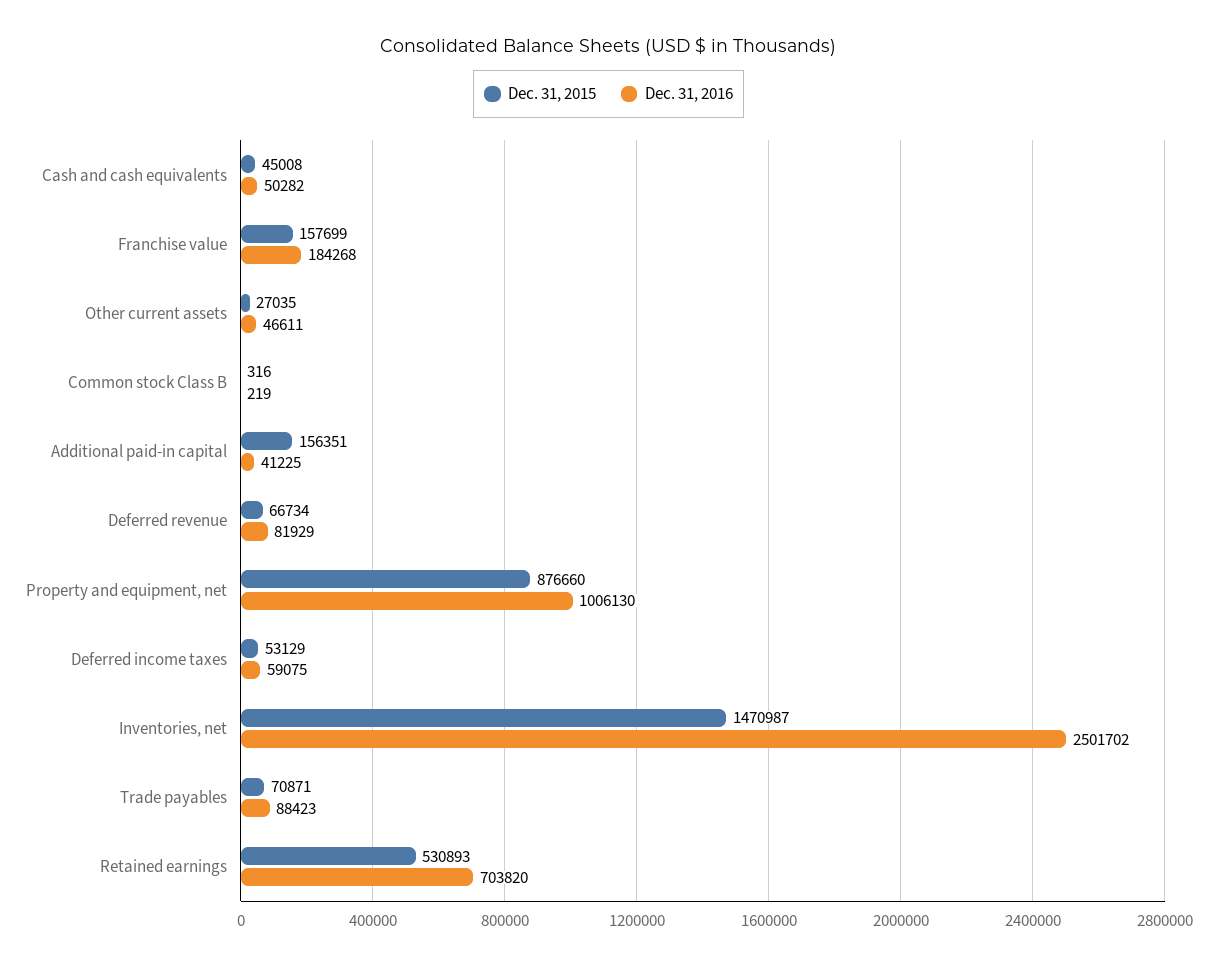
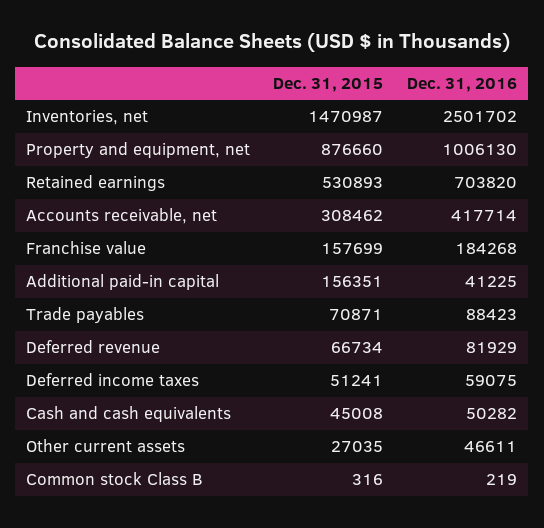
  {
    "Dec. 31, 2015": {
      "Cash and cash equivalents": 45008,
      "Franchise value": 157699,
      "Other current assets": 27035,
      "Common stock Class B": 316,
      "Additional paid-in capital": 156351,
      "Deferred revenue": 66734,
      "Property and equipment, net": 876660,
-     "Deferred income taxes": 53129,
+     "Deferred income taxes": 51241,
      "Inventories, net": 1470987,
      "Trade payables": 70871,
-     "Retained earnings": 530893
+     "Retained earnings": 530893,
+     "Accounts receivable, net": 308462
    },
    "Dec. 31, 2016": {
      "Cash and cash equivalents": 50282,
      "Franchise value": 184268,
      "Other current assets": 46611,
      "Common stock Class B": 219,
      "Additional paid-in capital": 41225,
      "Deferred revenue": 81929,
      "Property and equipment, net": 1006130,
      "Deferred income taxes": 59075,
      "Inventories, net": 2501702,
      "Trade payables": 88423,
-     "Retained earnings": 703820
+     "Retained earnings": 703820,
+     "Accounts receivable, net": 417714
    }
  }

